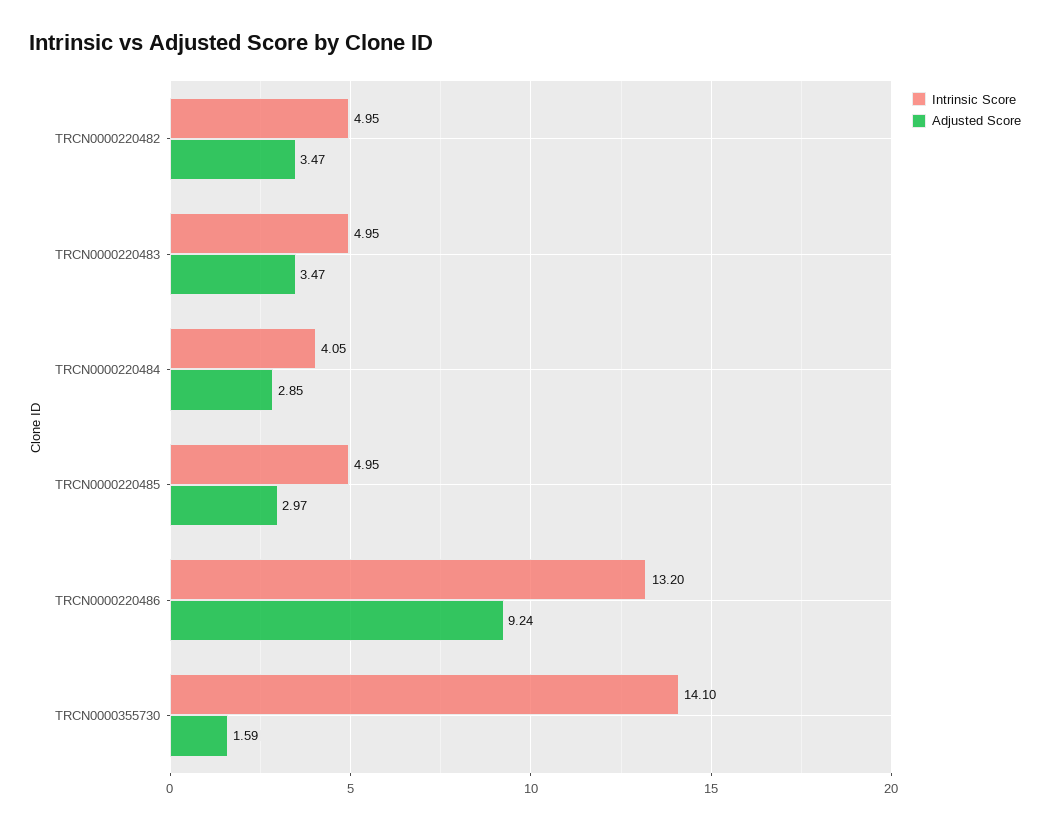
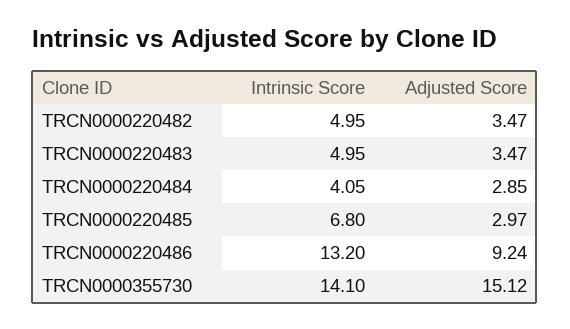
  {
    "Intrinsic Score": {
      "TRCN0000220482": 4.95,
      "TRCN0000220483": 4.95,
      "TRCN0000220484": 4.05,
-     "TRCN0000220485": 4.95,
+     "TRCN0000220485": 6.8,
      "TRCN0000220486": 13.2,
      "TRCN0000355730": 14.1
    },
    "Adjusted Score": {
      "TRCN0000220482": 3.47,
      "TRCN0000220483": 3.47,
      "TRCN0000220484": 2.85,
      "TRCN0000220485": 2.97,
      "TRCN0000220486": 9.24,
-     "TRCN0000355730": 1.59
+     "TRCN0000355730": 15.12
    }
  }

